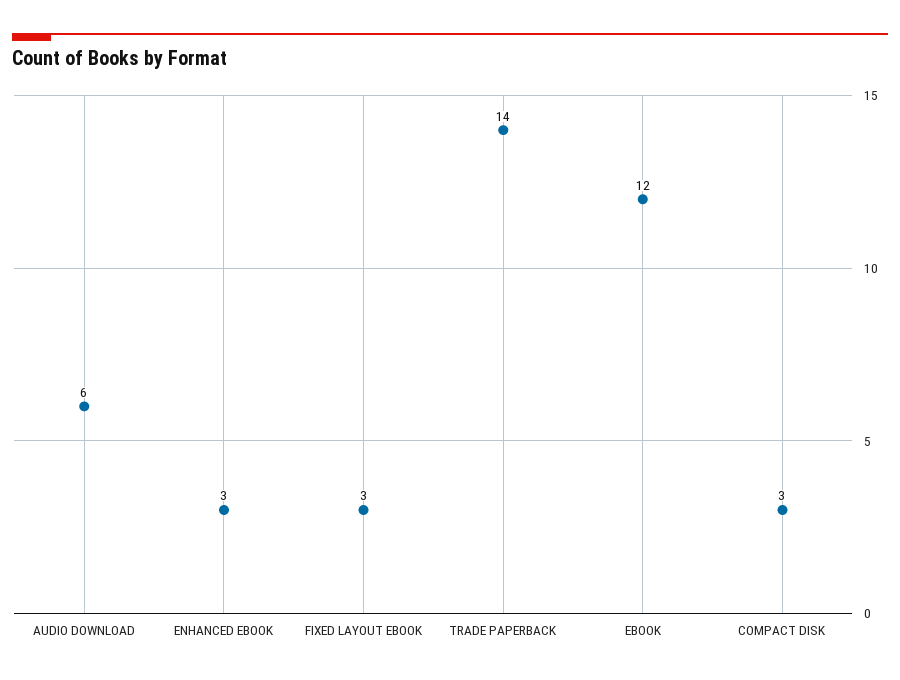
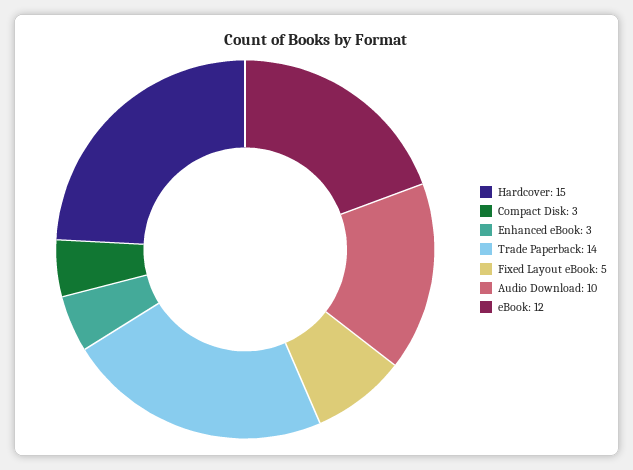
  {
-   "AUDIO DOWNLOAD": 6,
+   "AUDIO DOWNLOAD": 10,
    "ENHANCED EBOOK": 3,
-   "FIXED LAYOUT EBOOK": 3,
+   "FIXED LAYOUT EBOOK": 5,
    "TRADE PAPERBACK": 14,
    "EBOOK": 12,
-   "COMPACT DISK": 3
+   "COMPACT DISK": 3,
+   "Hardcover": 15
  }

